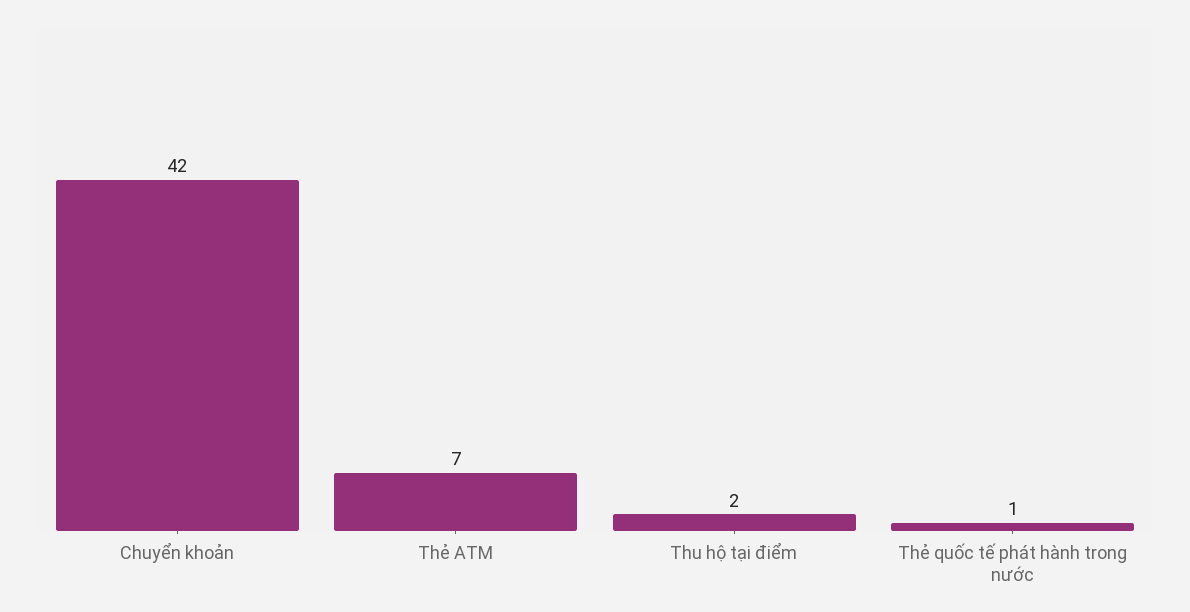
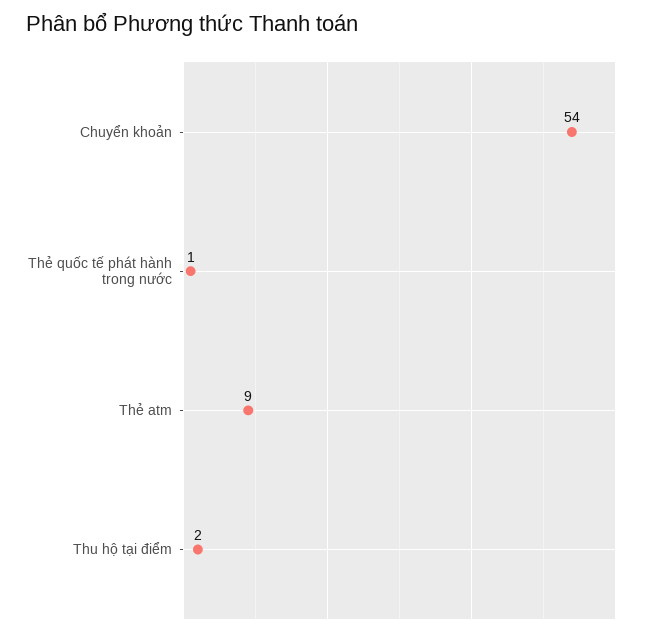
  {
-   "Chuyển khoản": 42,
+   "Chuyển khoản": 54,
-   "Thẻ ATM": 7,
+   "Thẻ ATM": 9,
    "Thu hộ tại điểm": 2,
    "Thẻ quốc tế phát hành trong nước": 1
  }

